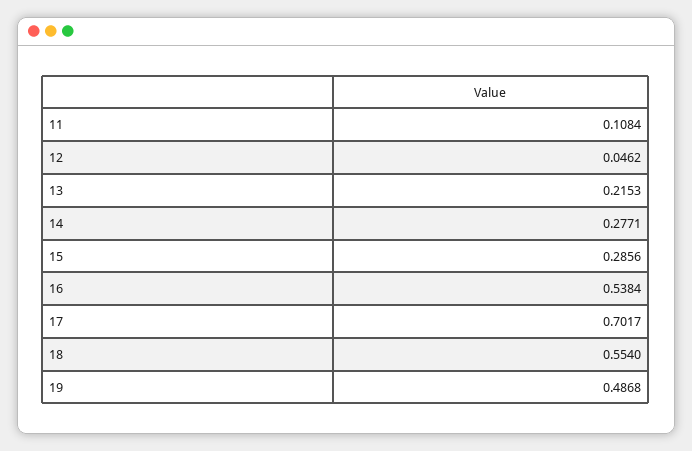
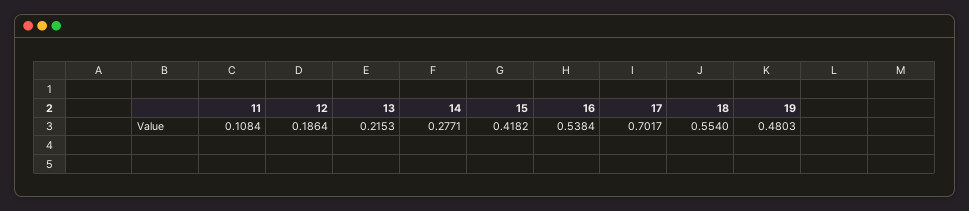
  {
    "11": 0.1084,
-   "12": 0.0462,
+   "12": 0.1864,
    "13": 0.2153,
    "14": 0.2771,
-   "15": 0.2856,
+   "15": 0.4182,
    "16": 0.5384,
    "17": 0.7017,
    "18": 0.554,
-   "19": 0.4868
+   "19": 0.4803
  }

